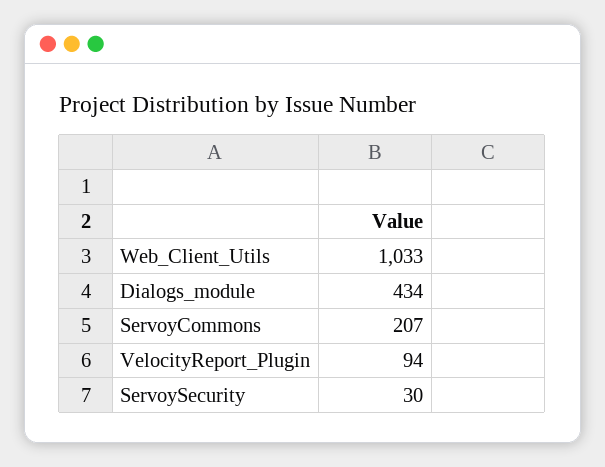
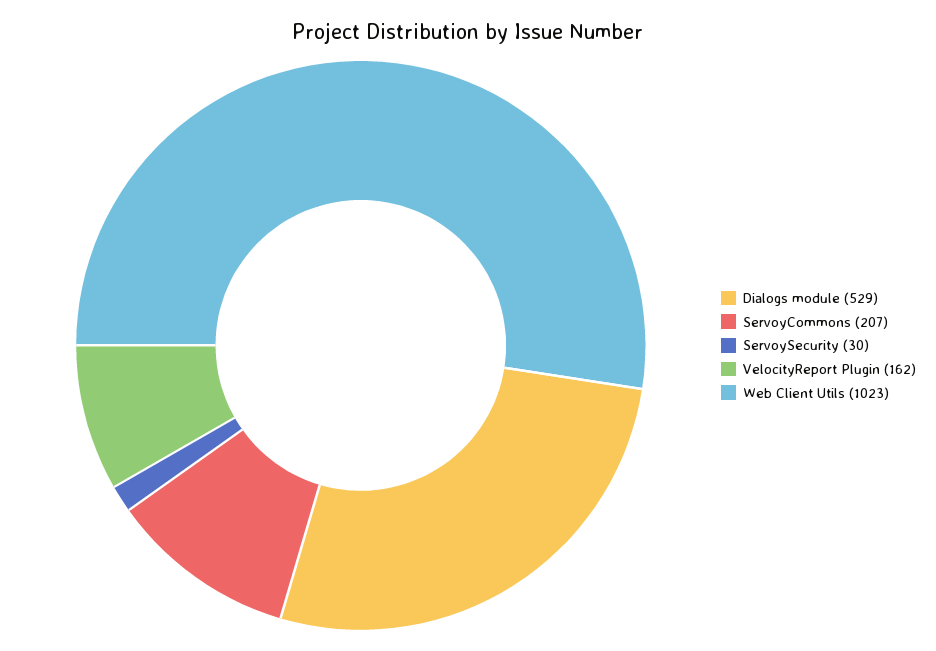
  {
-   "Web_Client_Utils": 1033,
+   "Web_Client_Utils": 1023,
-   "Dialogs_module": 434,
+   "Dialogs_module": 529,
    "ServoyCommons": 207,
-   "VelocityReport_Plugin": 94,
+   "VelocityReport_Plugin": 162,
    "ServoySecurity": 30
  }

